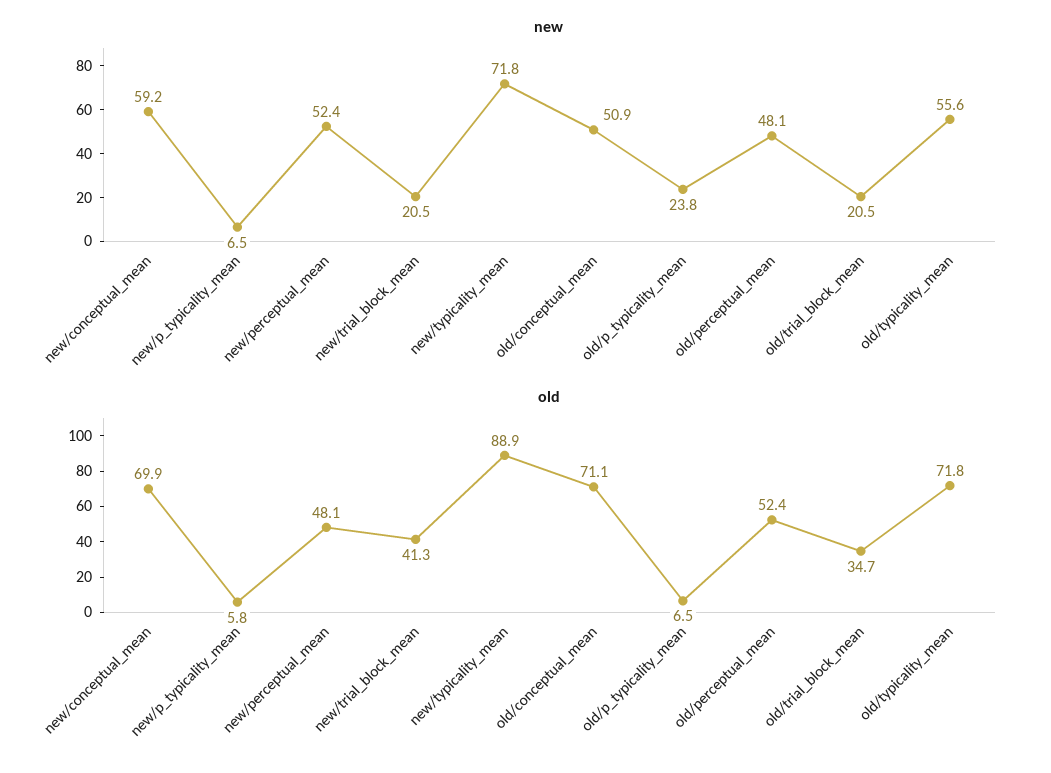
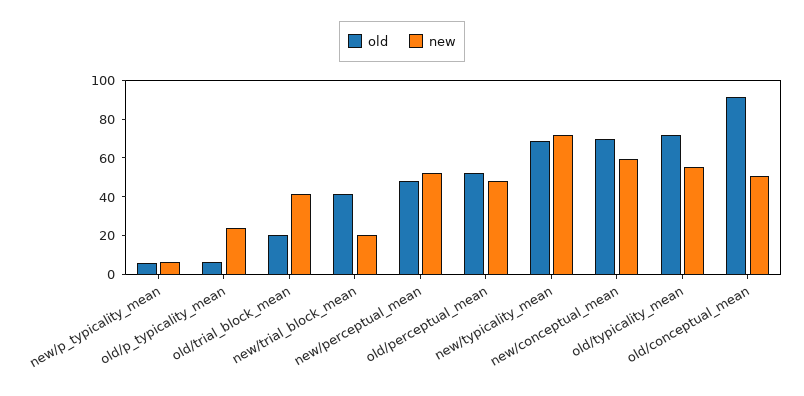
  {
    "new": {
      "new/conceptual_mean": 59.2,
      "new/p_typicality_mean": 6.5,
      "new/perceptual_mean": 52.4,
      "new/trial_block_mean": 20.5,
      "new/typicality_mean": 71.8,
      "old/conceptual_mean": 50.9,
      "old/p_typicality_mean": 23.8,
      "old/perceptual_mean": 48.1,
-     "old/trial_block_mean": 20.5,
+     "old/trial_block_mean": 40,
      "old/typicality_mean": 55.6
    },
    "old": {
      "new/conceptual_mean": 69.9,
      "new/p_typicality_mean": 5.8,
      "new/perceptual_mean": 48.1,
      "new/trial_block_mean": 41.3,
-     "new/typicality_mean": 88.9,
+     "new/typicality_mean": 70,
-     "old/conceptual_mean": 71.1,
+     "old/conceptual_mean": 90,
      "old/p_typicality_mean": 6.5,
      "old/perceptual_mean": 52.4,
-     "old/trial_block_mean": 34.7,
+     "old/trial_block_mean": 20,
      "old/typicality_mean": 71.8
    }
  }

